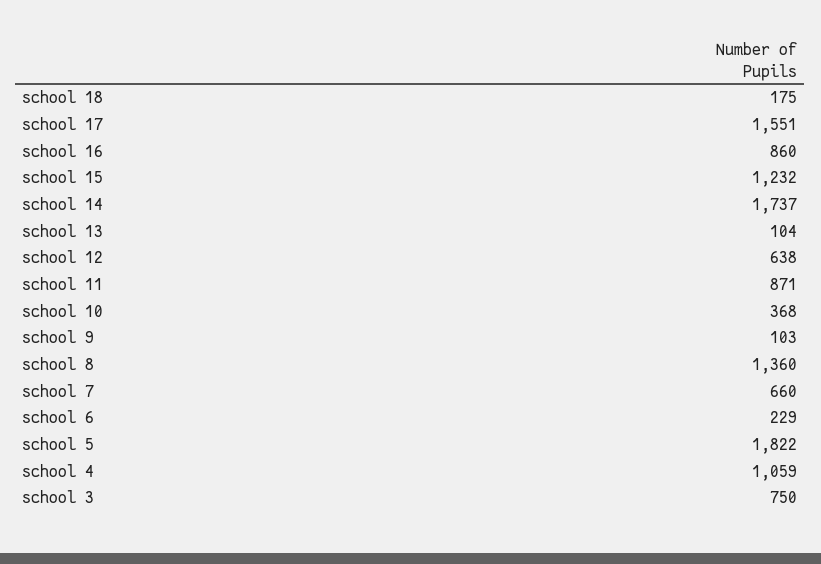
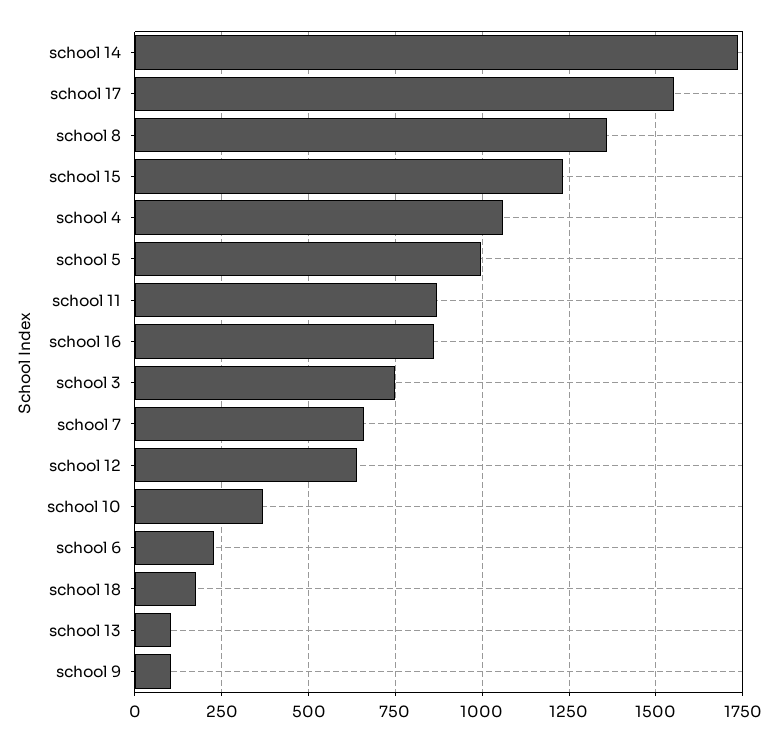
  {
    "school 18": 175,
    "school 17": 1551,
    "school 16": 860,
    "school 15": 1232,
    "school 14": 1737,
    "school 13": 104,
    "school 12": 638,
    "school 11": 871,
    "school 10": 368,
    "school 9": 103,
    "school 8": 1360,
    "school 7": 660,
    "school 6": 229,
-   "school 5": 1822,
+   "school 5": 1000,
    "school 4": 1059,
    "school 3": 750
  }

